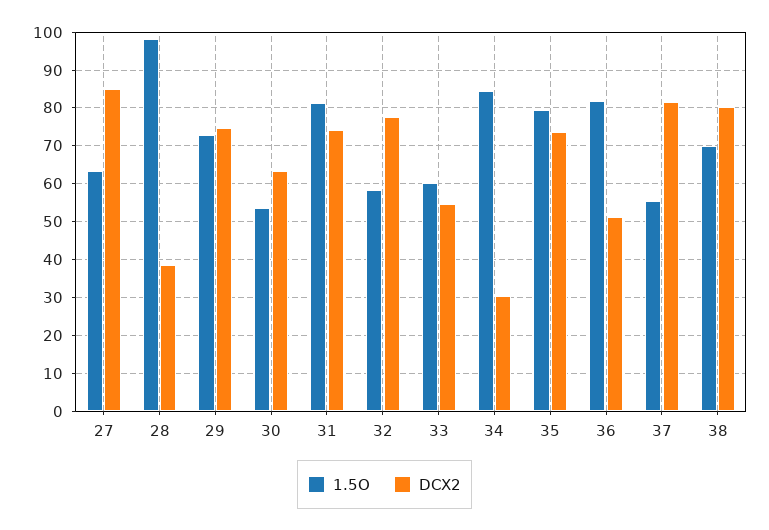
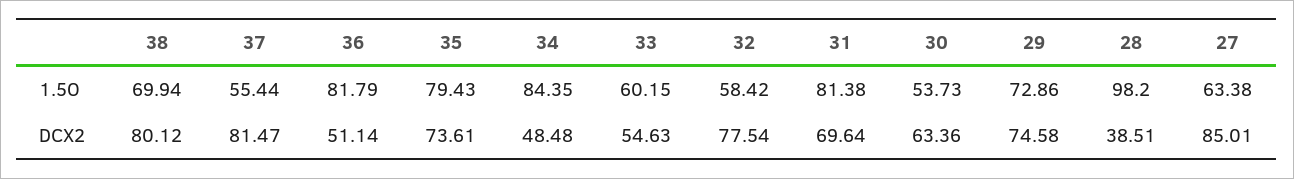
  {
    "1.5O": {
      "27": 63.38,
      "28": 98.2,
      "29": 72.86,
      "30": 53.73,
      "31": 81.38,
      "32": 58.42,
      "33": 60.15,
      "34": 84.35,
      "35": 79.43,
      "36": 81.79,
      "37": 55.44,
      "38": 69.94
    },
    "DCX2": {
      "27": 85.01,
      "28": 38.51,
      "29": 74.58,
      "30": 63.36,
-     "31": 74,
+     "31": 69.64,
      "32": 77.54,
      "33": 54.63,
-     "34": 30,
+     "34": 48.48,
      "35": 73.61,
      "36": 51.14,
      "37": 81.47,
      "38": 80.12
    }
  }

